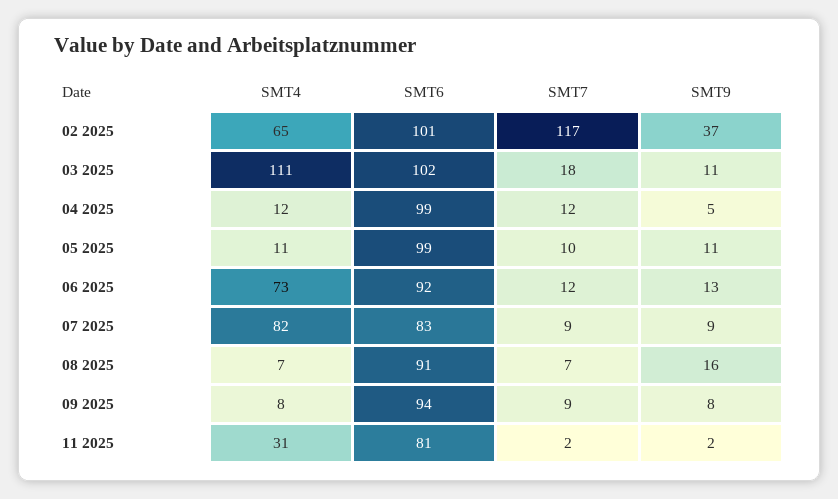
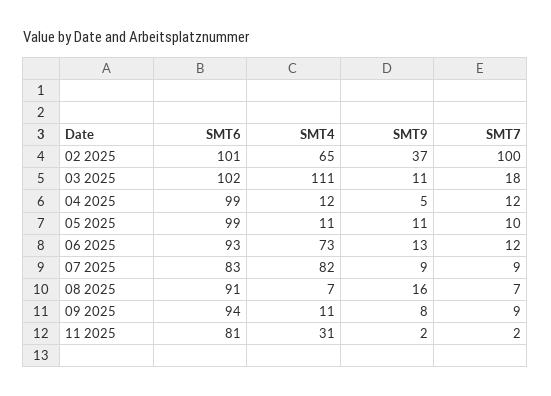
  {
    "SMT4": {
      "02 2025": 65,
      "03 2025": 111,
      "04 2025": 12,
      "05 2025": 11,
      "06 2025": 73,
      "07 2025": 82,
      "08 2025": 7,
-     "09 2025": 8,
+     "09 2025": 11,
      "11 2025": 31
    },
    "SMT6": {
      "02 2025": 101,
      "03 2025": 102,
      "04 2025": 99,
      "05 2025": 99,
-     "06 2025": 92,
+     "06 2025": 93,
      "07 2025": 83,
      "08 2025": 91,
      "09 2025": 94,
      "11 2025": 81
    },
    "SMT7": {
-     "02 2025": 117,
+     "02 2025": 100,
      "03 2025": 18,
      "04 2025": 12,
      "05 2025": 10,
      "06 2025": 12,
      "07 2025": 9,
      "08 2025": 7,
      "09 2025": 9,
      "11 2025": 2
    },
    "SMT9": {
      "02 2025": 37,
      "03 2025": 11,
      "04 2025": 5,
      "05 2025": 11,
      "06 2025": 13,
      "07 2025": 9,
      "08 2025": 16,
      "09 2025": 8,
      "11 2025": 2
    }
  }

